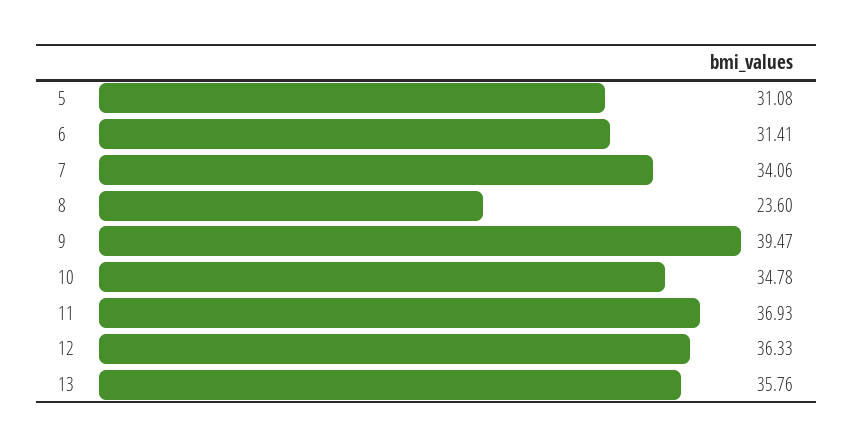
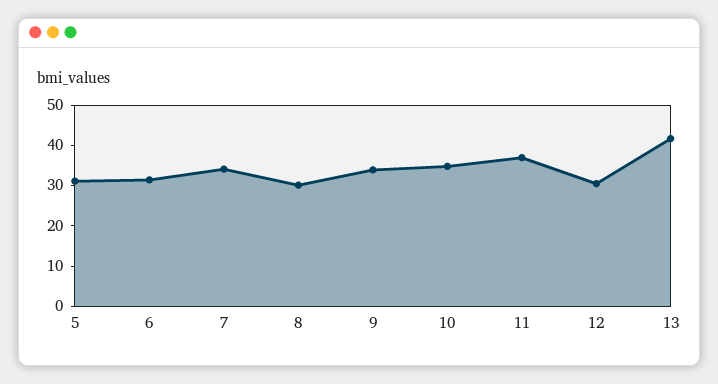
  {
    "5": 31.08,
    "6": 31.41,
    "7": 34.06,
-   "8": 23.6,
+   "8": 30,
-   "9": 39.47,
+   "9": 34,
    "10": 34.78,
    "11": 36.93,
-   "12": 36.33,
+   "12": 30,
-   "13": 35.76
+   "13": 42
  }

